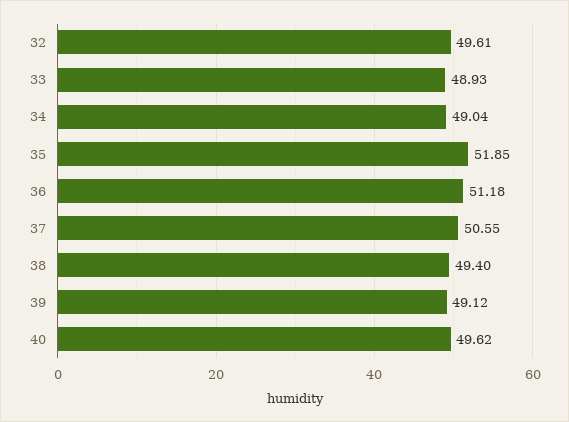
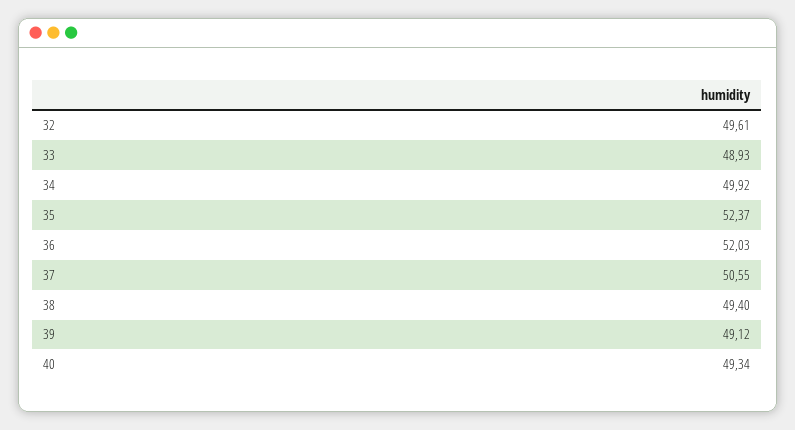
  {
    "32": 49.61,
    "33": 48.93,
-   "34": 49.04,
+   "34": 49.92,
-   "35": 51.85,
+   "35": 52.37,
-   "36": 51.18,
+   "36": 52.03,
    "37": 50.55,
    "38": 49.4,
    "39": 49.12,
-   "40": 49.62
+   "40": 49.34
  }

